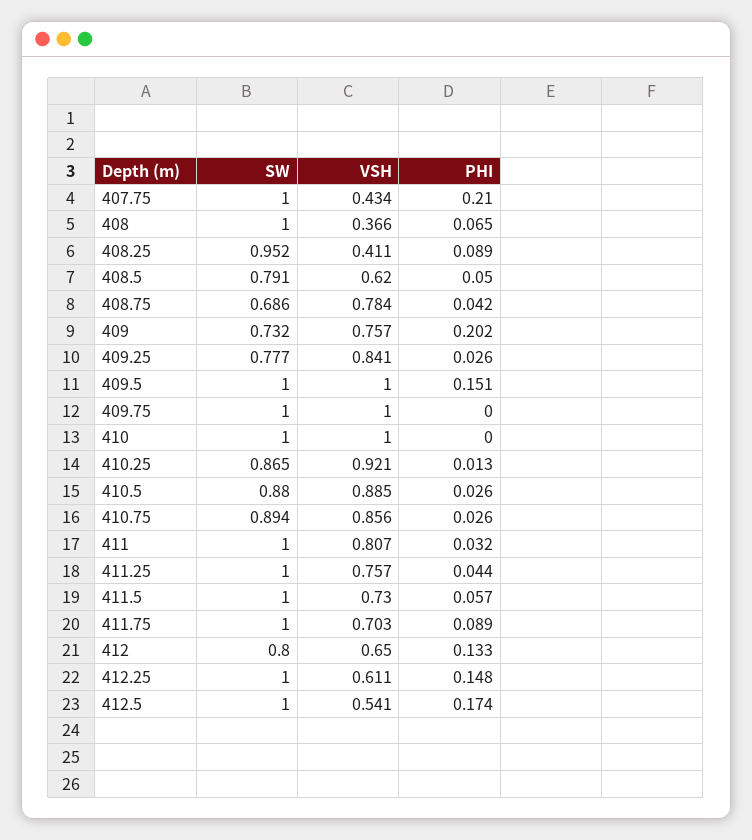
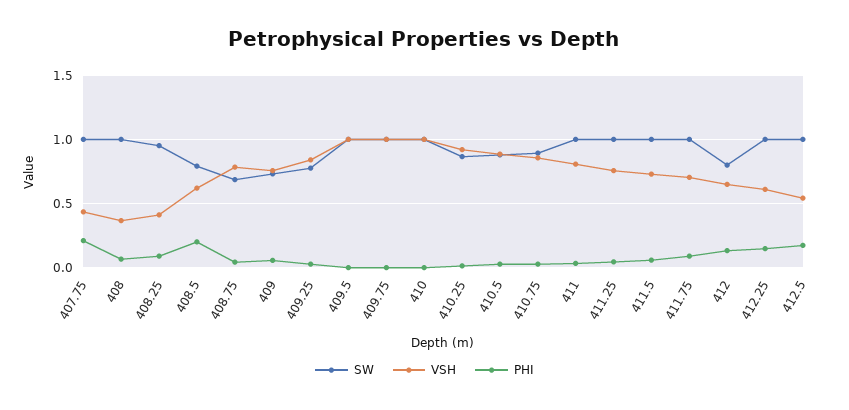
  {
    "SW": {
      "407.75": 1,
      "408": 1,
      "408.25": 0.952,
      "408.5": 0.791,
      "408.75": 0.686,
      "409": 0.732,
      "409.25": 0.777,
      "409.5": 1,
      "409.75": 1,
      "410": 1,
      "410.25": 0.865,
      "410.5": 0.88,
      "410.75": 0.894,
      "411": 1,
      "411.25": 1,
      "411.5": 1,
      "411.75": 1,
      "412": 0.8,
      "412.25": 1,
      "412.5": 1
    },
    "VSH": {
      "407.75": 0.434,
      "408": 0.366,
      "408.25": 0.411,
      "408.5": 0.62,
      "408.75": 0.784,
      "409": 0.757,
      "409.25": 0.841,
      "409.5": 1,
      "409.75": 1,
      "410": 1,
      "410.25": 0.921,
      "410.5": 0.885,
      "410.75": 0.856,
      "411": 0.807,
      "411.25": 0.757,
      "411.5": 0.73,
      "411.75": 0.703,
      "412": 0.65,
      "412.25": 0.611,
      "412.5": 0.541
    },
    "PHI": {
      "407.75": 0.21,
      "408": 0.065,
      "408.25": 0.089,
-     "408.5": 0.05,
+     "408.5": 0.2,
      "408.75": 0.042,
-     "409": 0.202,
+     "409": 0.05,
      "409.25": 0.026,
-     "409.5": 0.151,
+     "409.5": 0,
      "409.75": 0,
      "410": 0,
      "410.25": 0.013,
      "410.5": 0.026,
      "410.75": 0.026,
      "411": 0.032,
      "411.25": 0.044,
      "411.5": 0.057,
      "411.75": 0.089,
      "412": 0.133,
      "412.25": 0.148,
      "412.5": 0.174
    }
  }

